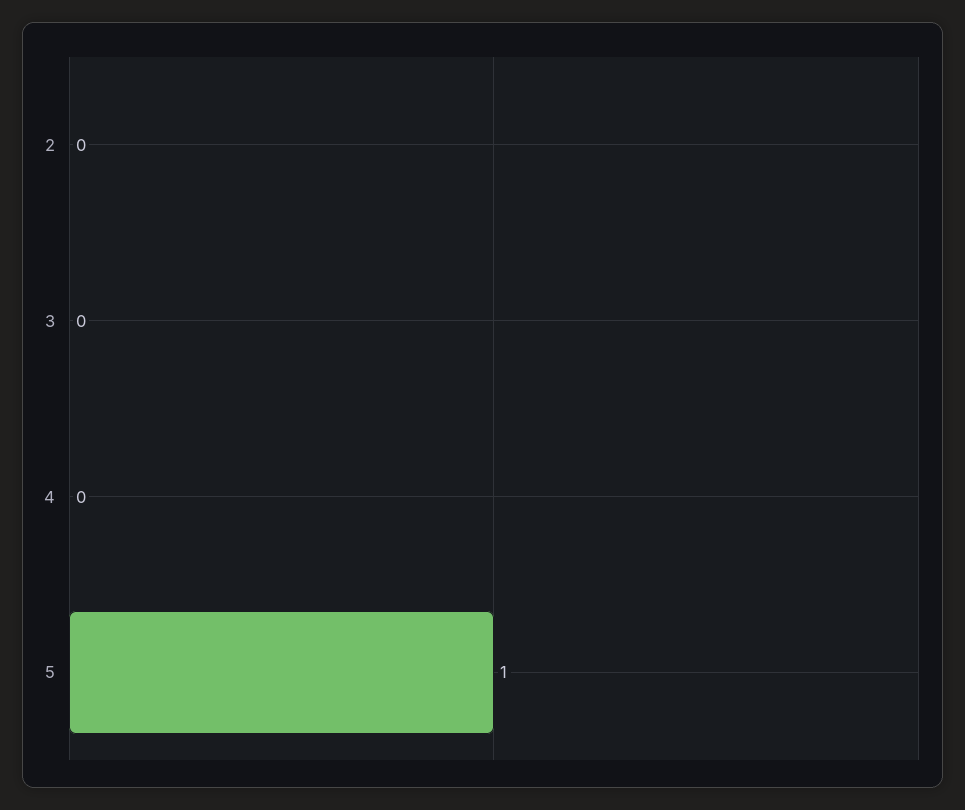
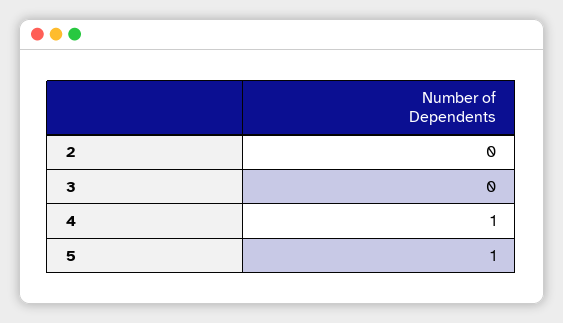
  {
    "2": 0,
    "3": 0,
-   "4": 0,
+   "4": 1,
    "5": 1
  }

